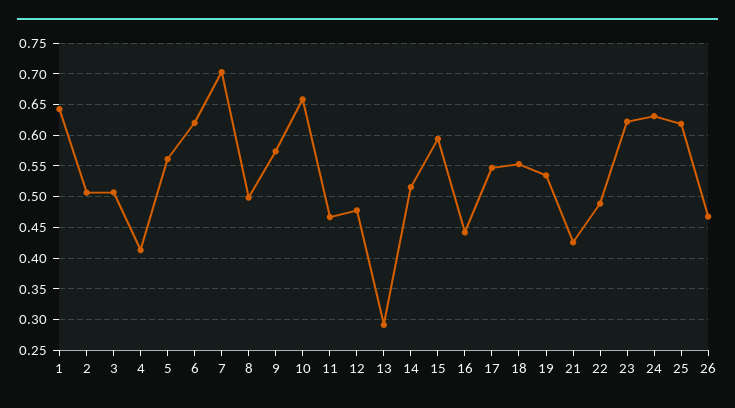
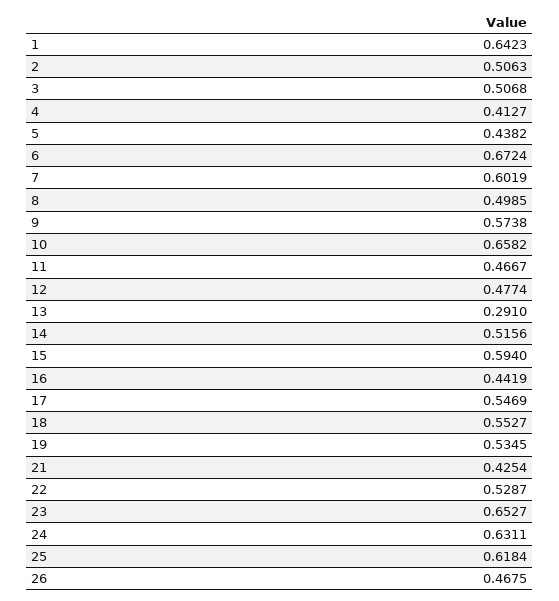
  {
    "1": 0.6423,
    "2": 0.5063,
    "3": 0.5068,
    "4": 0.4127,
-   "5": 0.56,
+   "5": 0.4382,
-   "6": 0.62,
+   "6": 0.6724,
-   "7": 0.7,
+   "7": 0.6019,
    "8": 0.4985,
    "9": 0.5738,
    "10": 0.6582,
    "11": 0.4667,
    "12": 0.4774,
    "13": 0.291,
    "14": 0.5156,
    "15": 0.594,
    "16": 0.4419,
    "17": 0.5469,
    "18": 0.5527,
    "19": 0.5345,
    "21": 0.4254,
-   "22": 0.49,
+   "22": 0.5287,
-   "23": 0.62,
+   "23": 0.6527,
    "24": 0.6311,
    "25": 0.6184,
    "26": 0.4675
  }

